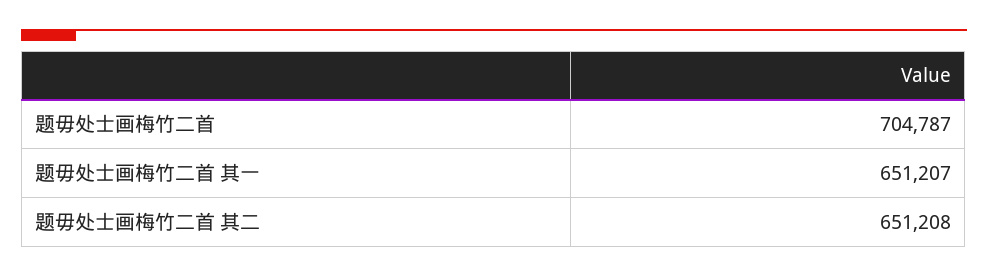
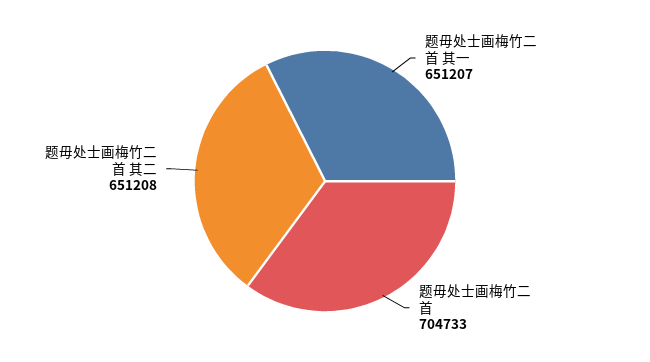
  {
-   "题毋处士画梅竹二首": 704787,
+   "题毋处士画梅竹二首": 704733,
    "题毋处士画梅竹二首 其一": 651207,
    "题毋处士画梅竹二首 其二": 651208
  }

